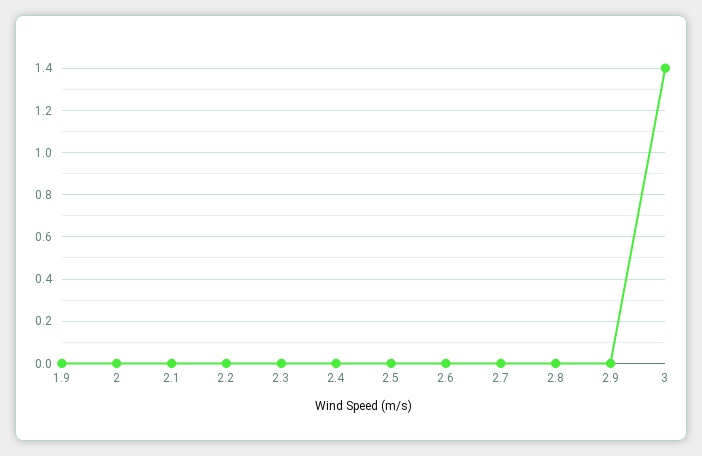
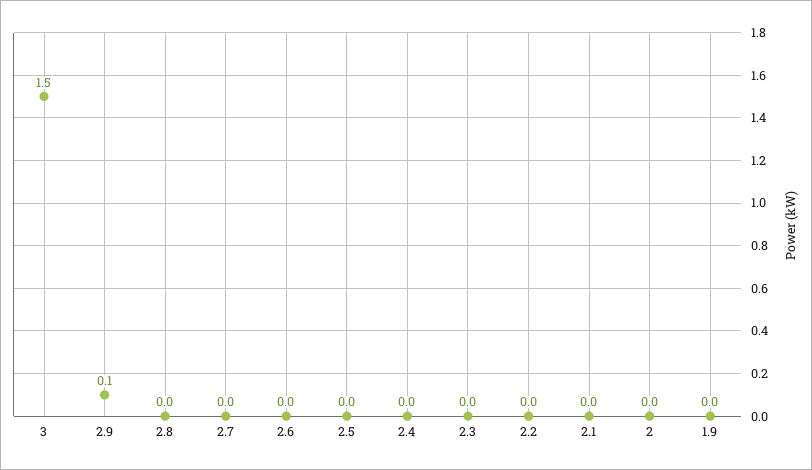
  {
    "1.9": 0,
    "2": 0,
    "2.1": 0,
    "2.2": 0,
    "2.3": 0,
    "2.4": 0,
    "2.5": 0,
    "2.6": 0,
    "2.7": 0,
    "2.8": 0,
-   "2.9": 0,
+   "2.9": 0.1,
-   "3": 1.4
+   "3": 1.5
  }

